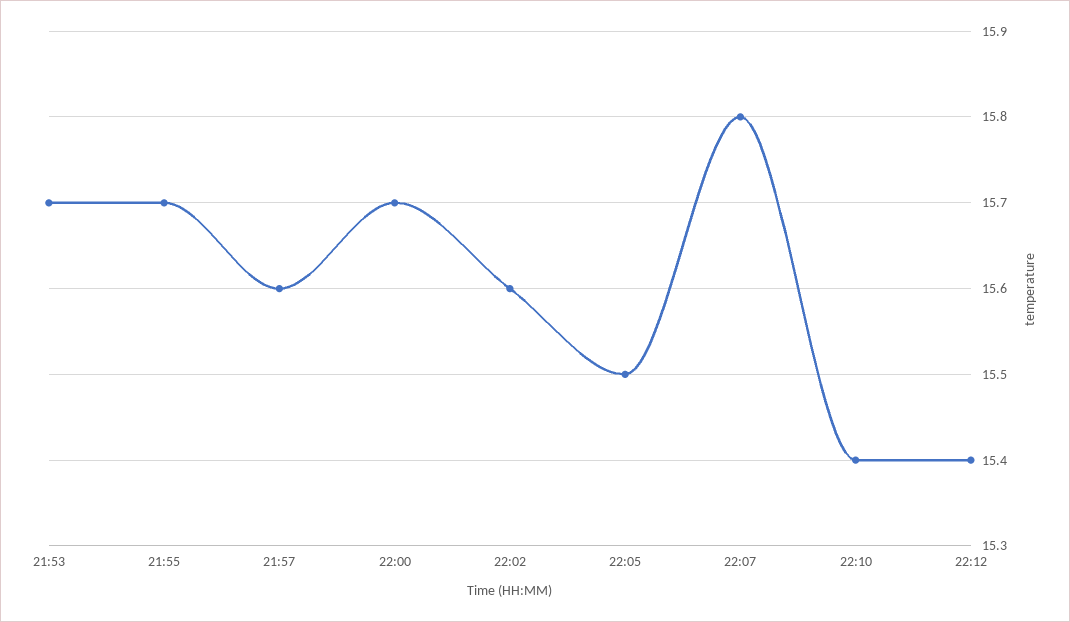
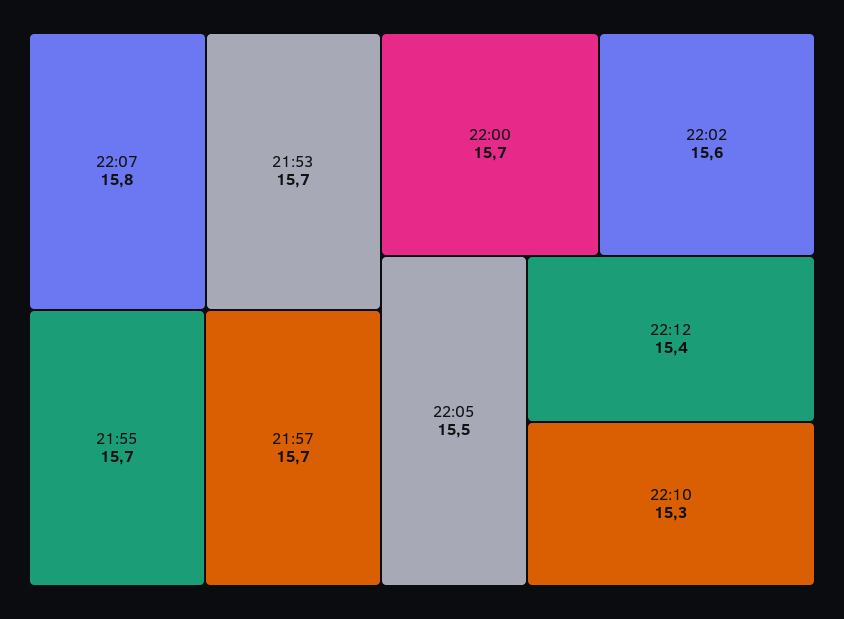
  {
    "21:53": 15.7,
    "21:55": 15.7,
-   "21:57": 15.6,
+   "21:57": 15.7,
    "22:00": 15.7,
    "22:02": 15.6,
    "22:05": 15.5,
    "22:07": 15.8,
-   "22:10": 15.4,
+   "22:10": 15.3,
    "22:12": 15.4
  }

